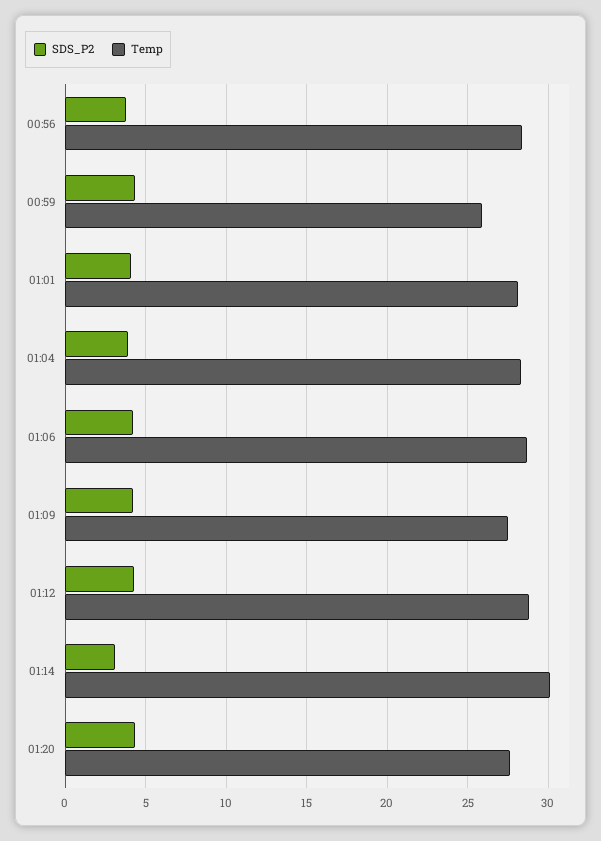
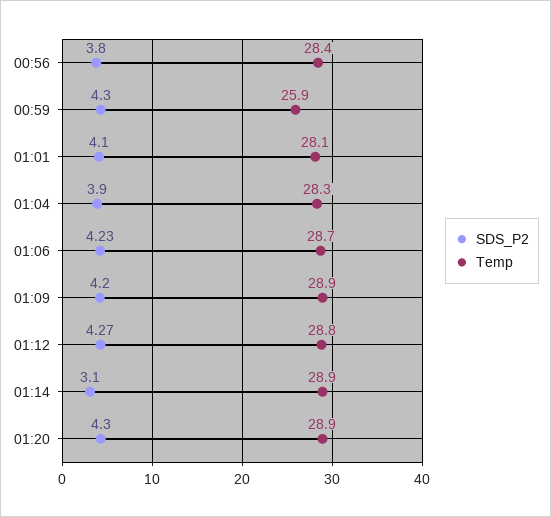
  {
    "SDS_P2": {
      "00:56": 3.8,
      "00:59": 4.3,
      "01:01": 4.1,
      "01:04": 3.9,
      "01:06": 4.23,
      "01:09": 4.2,
      "01:12": 4.27,
      "01:14": 3.1,
      "01:20": 4.3
    },
    "Temp": {
      "00:56": 28.4,
      "00:59": 25.9,
      "01:01": 28.1,
      "01:04": 28.3,
      "01:06": 28.7,
-     "01:09": 27.5,
+     "01:09": 28.9,
      "01:12": 28.8,
-     "01:14": 30,
+     "01:14": 28.9,
-     "01:20": 27.5
+     "01:20": 28.9
    }
  }

